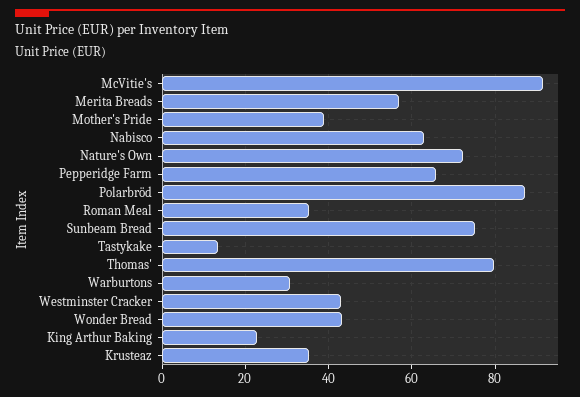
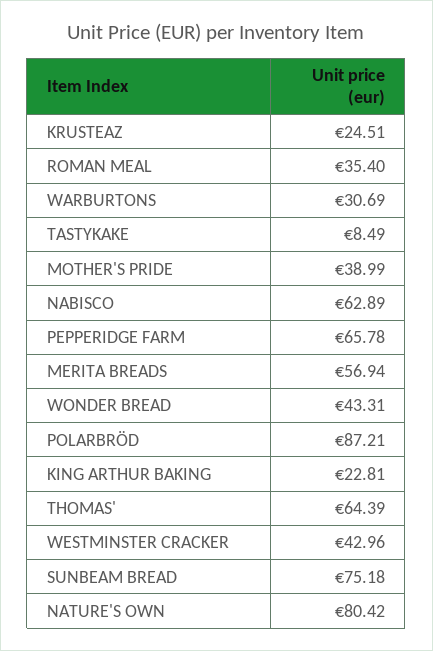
  {
-   "McVitie's": 92,
    "Merita Breads": 56.94,
    "Mother's Pride": 38.99,
    "Nabisco": 62.89,
-   "Nature's Own": 72,
+   "Nature's Own": 80.42,
    "Pepperidge Farm": 65.78,
    "Polarbröd": 87.21,
    "Roman Meal": 35.4,
    "Sunbeam Bread": 75.18,
-   "Tastykake": 14,
+   "Tastykake": 8.49,
-   "Thomas'": 80,
+   "Thomas'": 64.39,
    "Warburtons": 30.69,
    "Westminster Cracker": 42.96,
    "Wonder Bread": 43.31,
    "King Arthur Baking": 22.81,
-   "Krusteaz": 36
+   "Krusteaz": 24.51
  }

